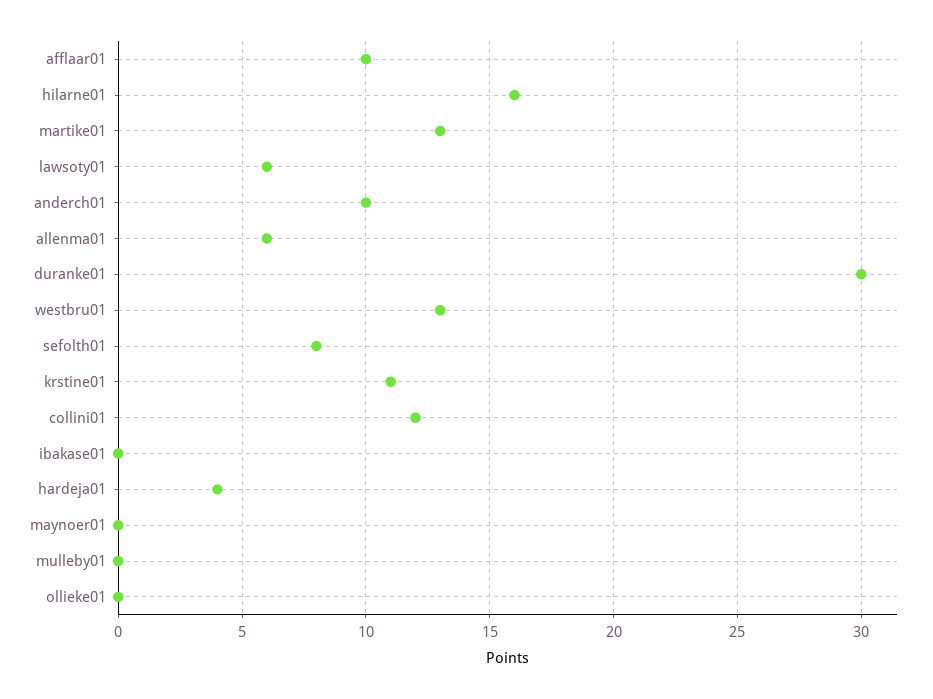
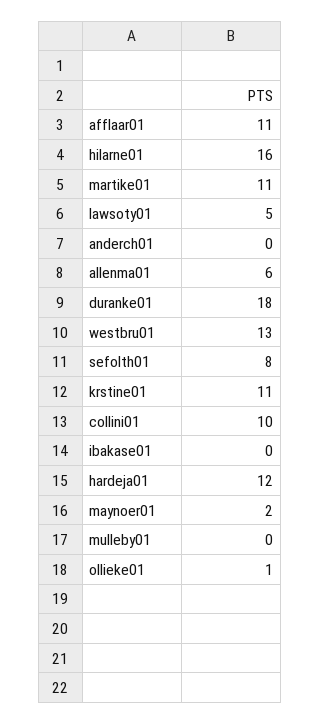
  {
-   "afflaar01": 10,
+   "afflaar01": 11,
    "hilarne01": 16,
-   "martike01": 13,
+   "martike01": 11,
-   "lawsoty01": 6,
+   "lawsoty01": 5,
-   "anderch01": 10,
+   "anderch01": 0,
    "allenma01": 6,
-   "duranke01": 30,
+   "duranke01": 18,
    "westbru01": 13,
    "sefolth01": 8,
    "krstine01": 11,
-   "collini01": 12,
+   "collini01": 10,
    "ibakase01": 0,
-   "hardeja01": 4,
+   "hardeja01": 12,
-   "maynoer01": 0,
+   "maynoer01": 2,
    "mulleby01": 0,
-   "ollieke01": 0
+   "ollieke01": 1
  }

